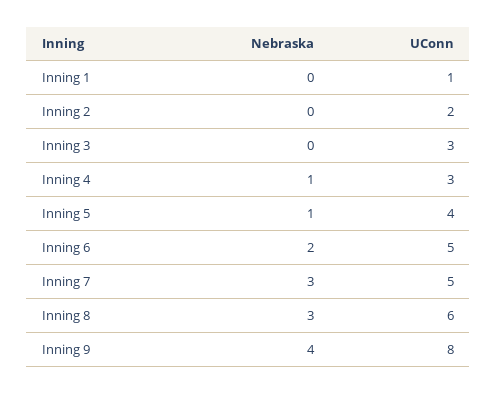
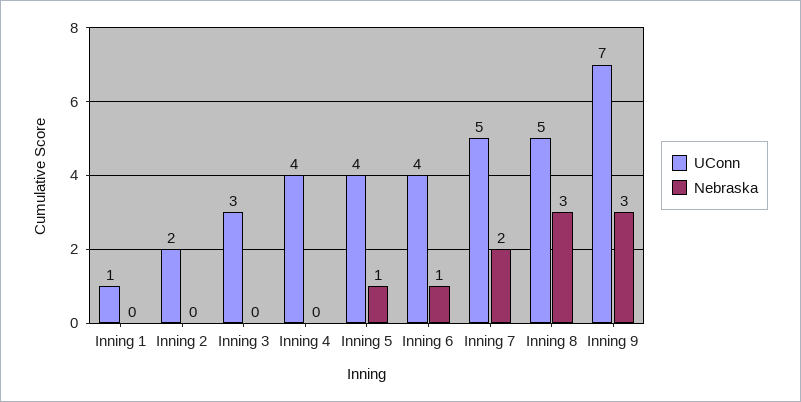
  {
    "Nebraska": {
      "Inning 1": 0,
      "Inning 2": 0,
      "Inning 3": 0,
-     "Inning 4": 1,
+     "Inning 4": 0,
      "Inning 5": 1,
-     "Inning 6": 2,
+     "Inning 6": 1,
-     "Inning 7": 3,
+     "Inning 7": 2,
      "Inning 8": 3,
-     "Inning 9": 4
+     "Inning 9": 3
    },
    "UConn": {
      "Inning 1": 1,
      "Inning 2": 2,
      "Inning 3": 3,
-     "Inning 4": 3,
+     "Inning 4": 4,
      "Inning 5": 4,
-     "Inning 6": 5,
+     "Inning 6": 4,
      "Inning 7": 5,
-     "Inning 8": 6,
+     "Inning 8": 5,
-     "Inning 9": 8
+     "Inning 9": 7
    }
  }

